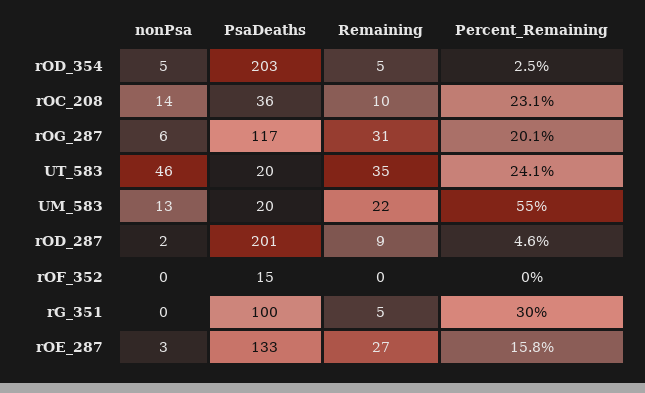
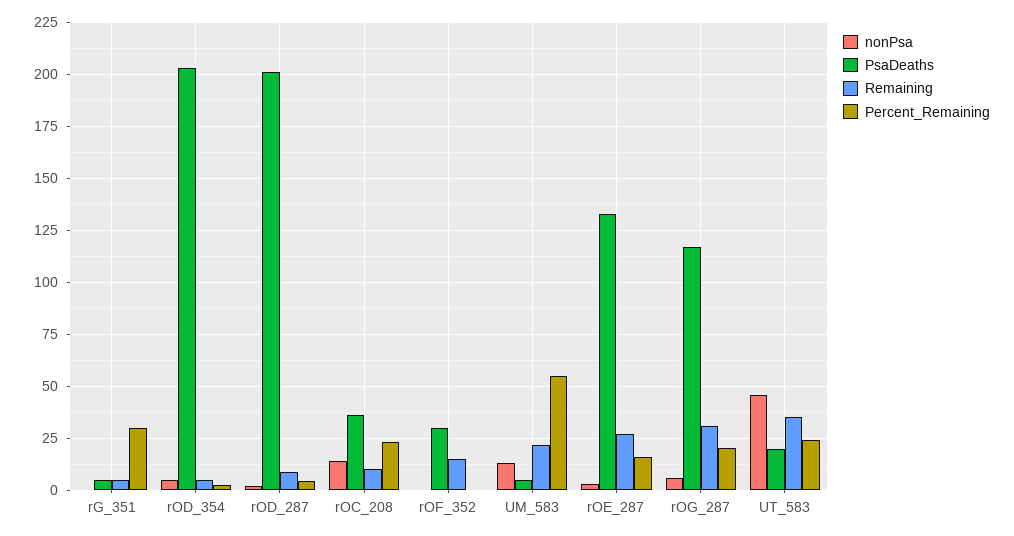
  {
    "nonPsa": {
      "rOD_354": 5,
      "rOC_208": 14,
      "rOG_287": 6,
      "UT_583": 46,
      "UM_583": 13,
      "rOD_287": 2,
      "rOF_352": 0,
      "rG_351": 0,
      "rOE_287": 3
    },
    "PsaDeaths": {
      "rOD_354": 203,
      "rOC_208": 36,
      "rOG_287": 117,
      "UT_583": 20,
-     "UM_583": 20,
+     "UM_583": 5,
      "rOD_287": 201,
-     "rOF_352": 15,
+     "rOF_352": 30,
-     "rG_351": 100,
+     "rG_351": 5,
      "rOE_287": 133
    },
    "Remaining": {
      "rOD_354": 5,
      "rOC_208": 10,
      "rOG_287": 31,
      "UT_583": 35,
      "UM_583": 22,
      "rOD_287": 9,
-     "rOF_352": 0,
+     "rOF_352": 15,
      "rG_351": 5,
      "rOE_287": 27
    },
    "Percent_Remaining": {
      "rOD_354": 2.5,
      "rOC_208": 23.1,
      "rOG_287": 20.1,
      "UT_583": 24.1,
      "UM_583": 55,
      "rOD_287": 4.6,
      "rOF_352": 0,
      "rG_351": 30,
      "rOE_287": 15.8
    }
  }

